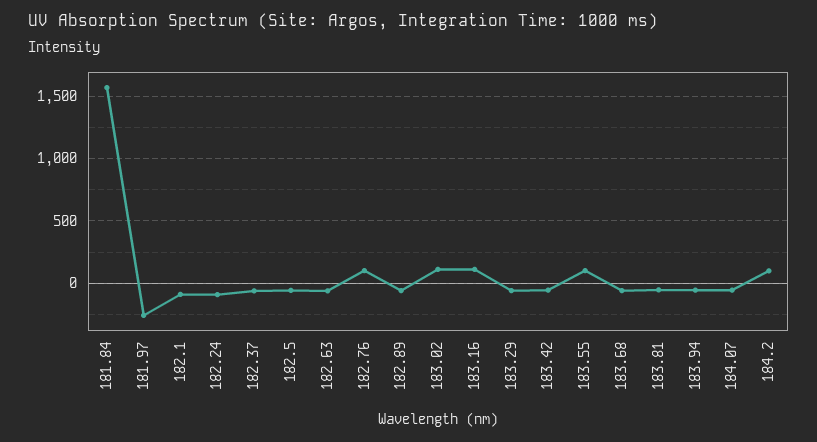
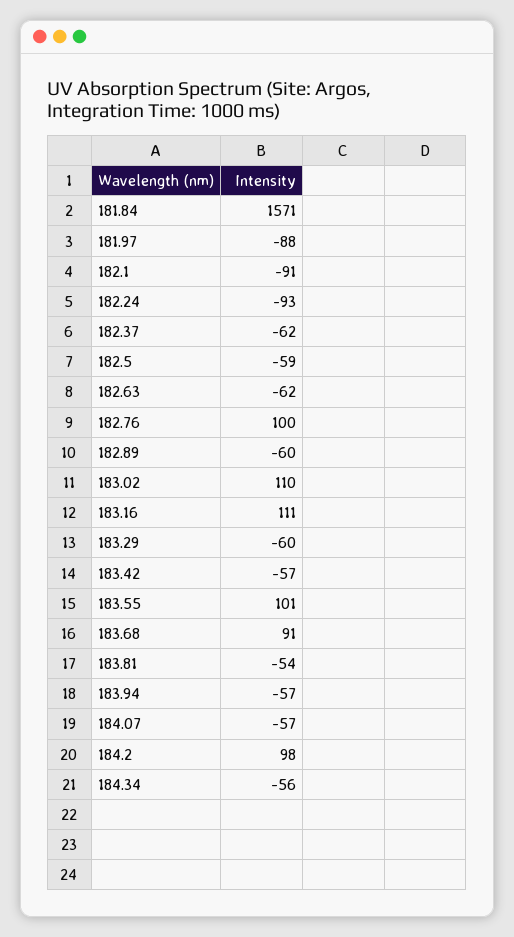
  {
    "181.84": 1571,
-   "181.97": -250,
+   "181.97": -88,
    "182.1": -91,
    "182.24": -93,
    "182.37": -62,
    "182.5": -59,
    "182.63": -62,
    "182.76": 100,
    "182.89": -60,
    "183.02": 110,
    "183.16": 111,
    "183.29": -60,
    "183.42": -57,
    "183.55": 101,
-   "183.68": -50,
+   "183.68": 91,
    "183.81": -54,
    "183.94": -57,
    "184.07": -57,
-   "184.2": 98
+   "184.2": 98,
+   "184.34": -56
  }

